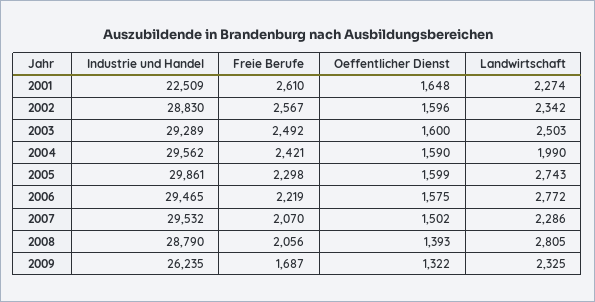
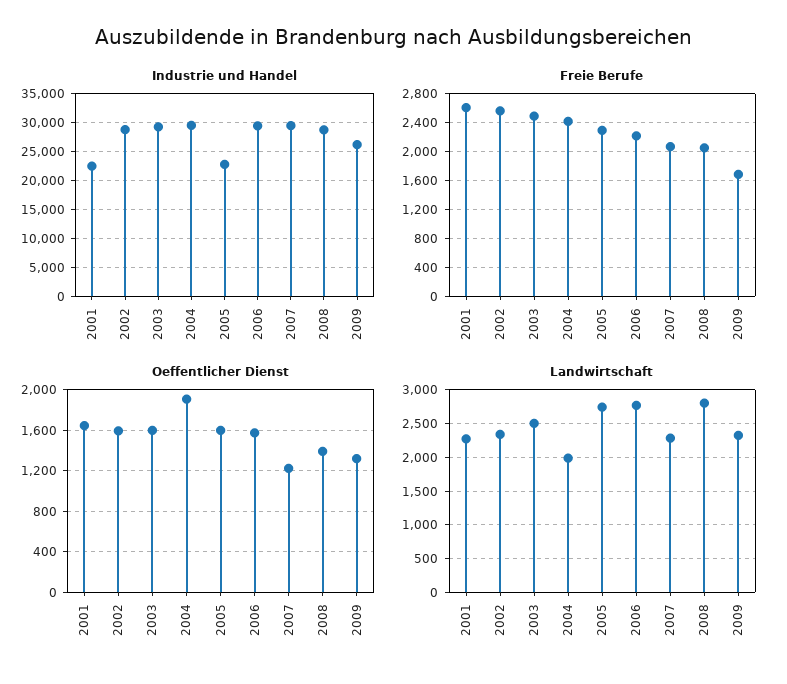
  {
    "Industrie und Handel": {
      "2001": 22509,
      "2002": 28830,
      "2003": 29289,
      "2004": 29562,
-     "2005": 29861,
+     "2005": 22500,
      "2006": 29465,
      "2007": 29532,
      "2008": 28790,
      "2009": 26235
    },
    "Freie Berufe": {
      "2001": 2610,
      "2002": 2567,
      "2003": 2492,
      "2004": 2421,
      "2005": 2298,
      "2006": 2219,
      "2007": 2070,
      "2008": 2056,
      "2009": 1687
    },
    "Oeffentlicher Dienst": {
      "2001": 1648,
      "2002": 1596,
      "2003": 1600,
-     "2004": 1590,
+     "2004": 1900,
      "2005": 1599,
      "2006": 1575,
-     "2007": 1502,
+     "2007": 1200,
      "2008": 1393,
      "2009": 1322
    },
    "Landwirtschaft": {
      "2001": 2274,
      "2002": 2342,
      "2003": 2503,
      "2004": 1990,
      "2005": 2743,
      "2006": 2772,
      "2007": 2286,
      "2008": 2805,
      "2009": 2325
    }
  }

